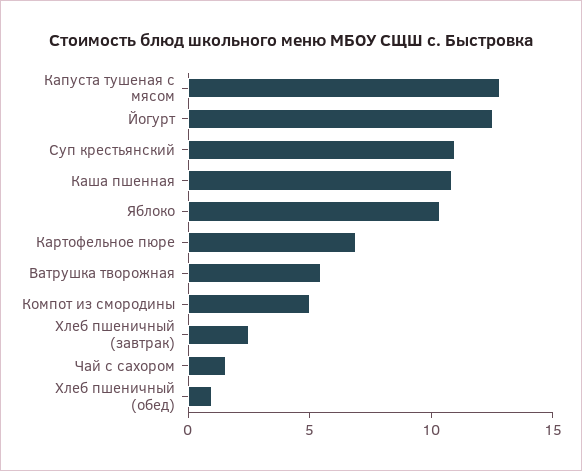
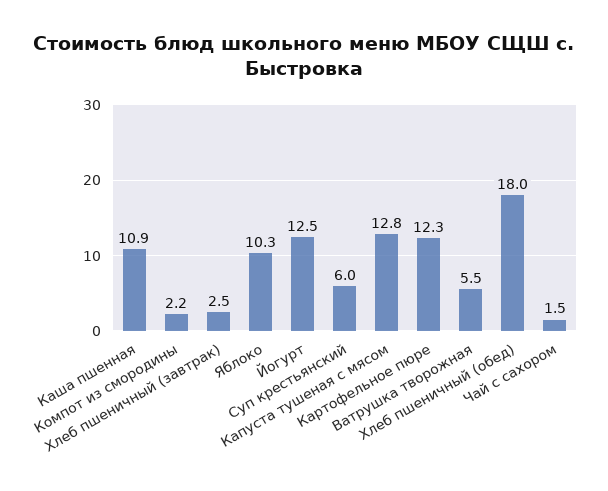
  {
    "Капуста тушеная с мясом": 12.8,
    "Йогурт": 12.5,
-   "Суп крестьянский": 11,
+   "Суп крестьянский": 6,
    "Каша пшенная": 10.9,
    "Яблоко": 10.3,
-   "Картофельное пюре": 7,
+   "Картофельное пюре": 12.3,
    "Ватрушка творожная": 5.5,
-   "Компот из смородины": 5,
+   "Компот из смородины": 2.2,
    "Хлеб пшеничный (завтрак)": 2.5,
    "Чай с сахором": 1.5,
-   "Хлеб пшеничный (обед)": 1
+   "Хлеб пшеничный (обед)": 18
  }

